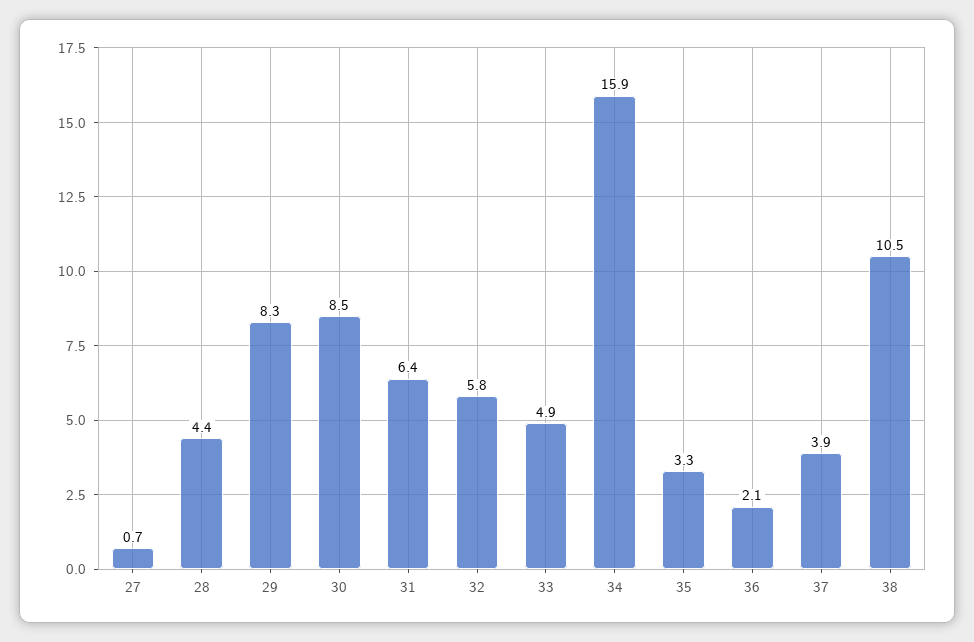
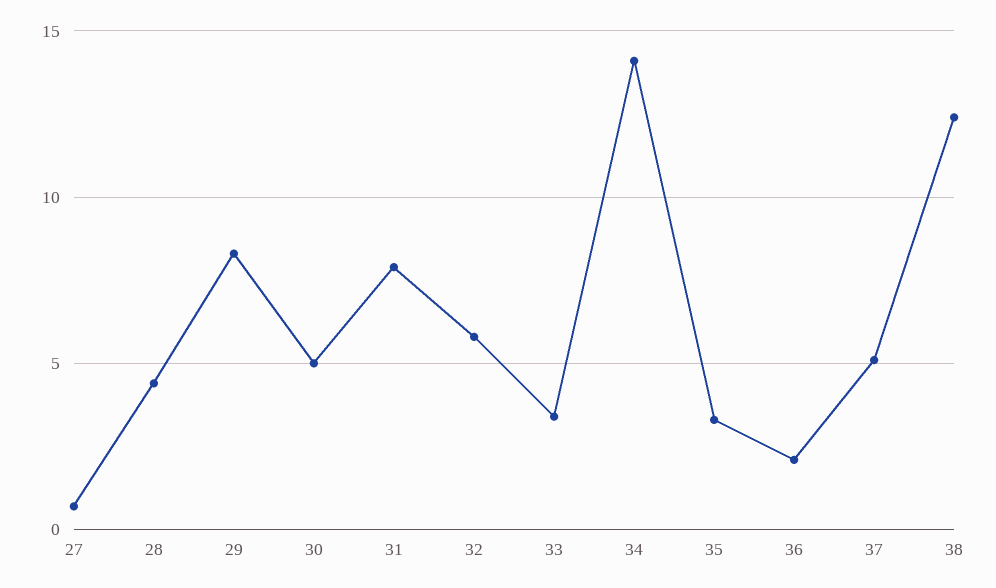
  {
    "27": 0.7,
    "28": 4.4,
    "29": 8.3,
-   "30": 8.5,
+   "30": 5,
-   "31": 6.4,
+   "31": 8,
    "32": 5.8,
-   "33": 4.9,
+   "33": 3.5,
-   "34": 15.9,
+   "34": 14,
    "35": 3.3,
    "36": 2.1,
-   "37": 3.9,
+   "37": 5,
-   "38": 10.5
+   "38": 12.5
  }

